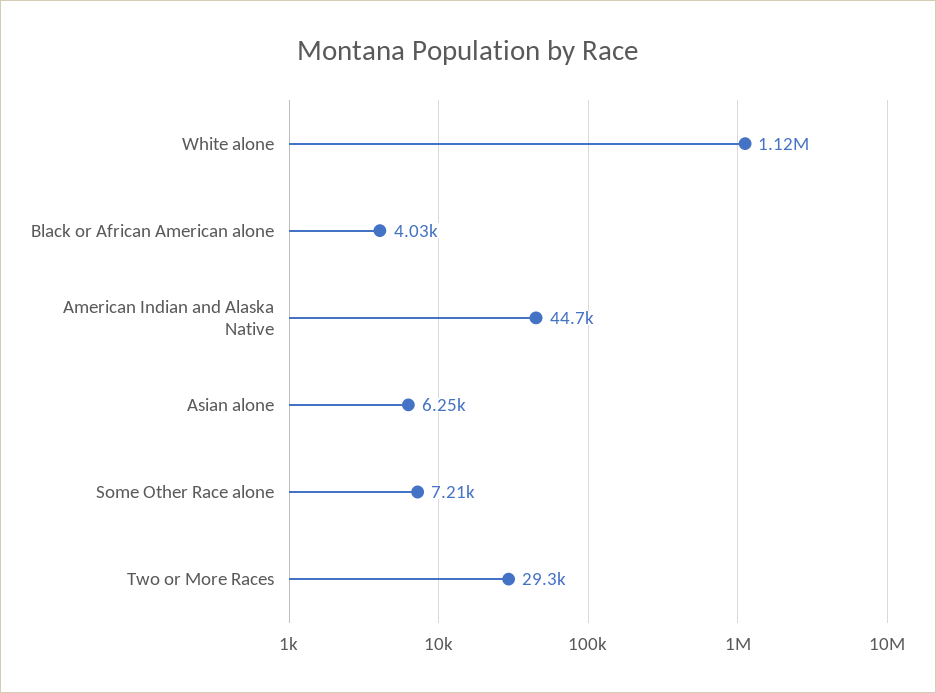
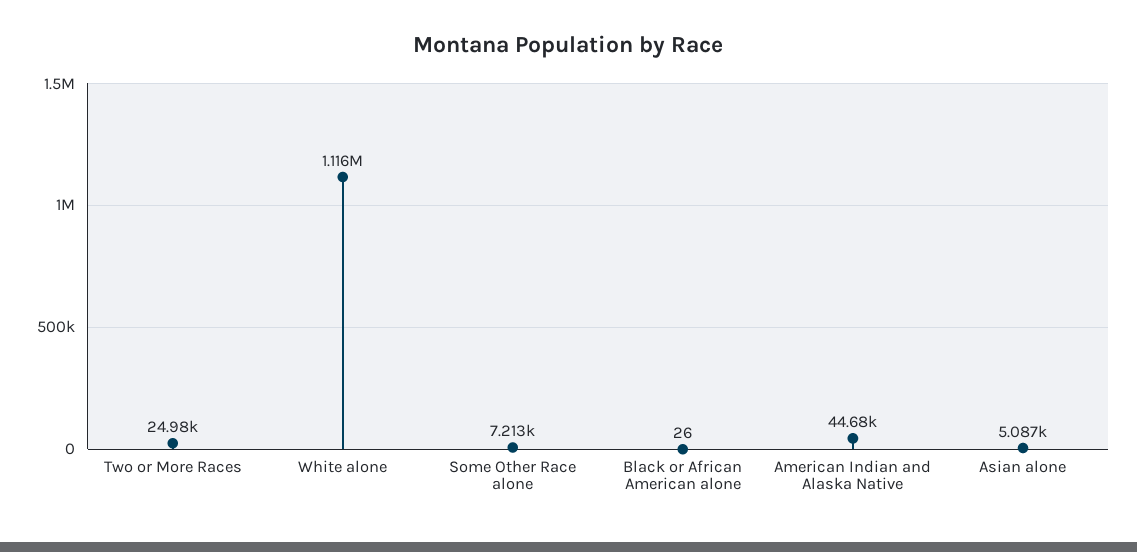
  {
    "White alone": 1116000,
-   "Black or African American alone": 4030,
+   "Black or African American alone": 26,
    "American Indian and Alaska Native": 44680,
-   "Asian alone": 6250,
+   "Asian alone": 5087,
    "Some Other Race alone": 7213,
-   "Two or More Races": 29300
+   "Two or More Races": 24980
  }

